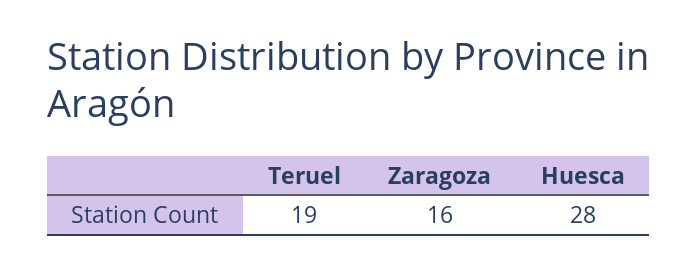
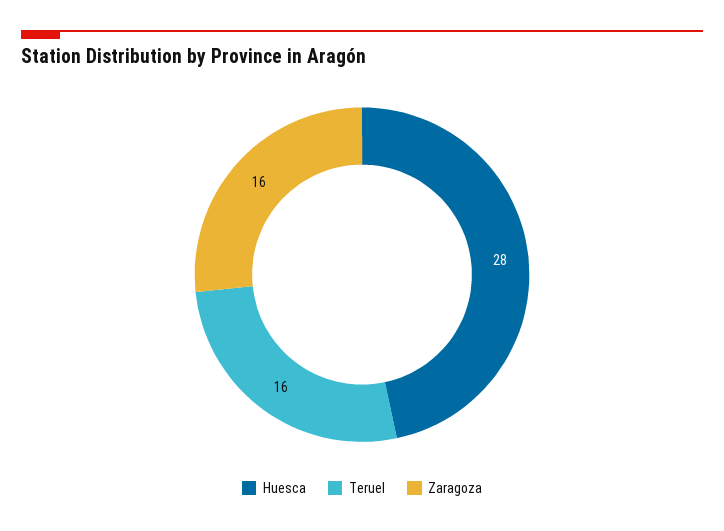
  {
-   "Teruel": 19,
+   "Teruel": 16,
    "Zaragoza": 16,
    "Huesca": 28
  }

